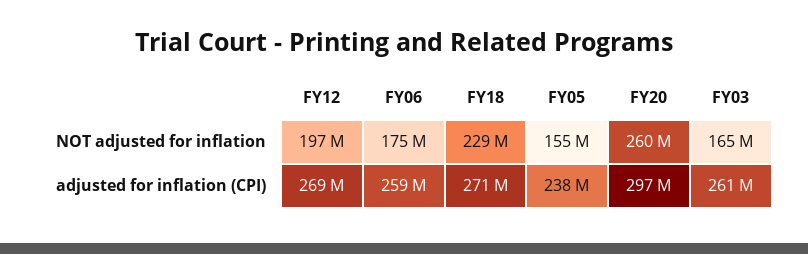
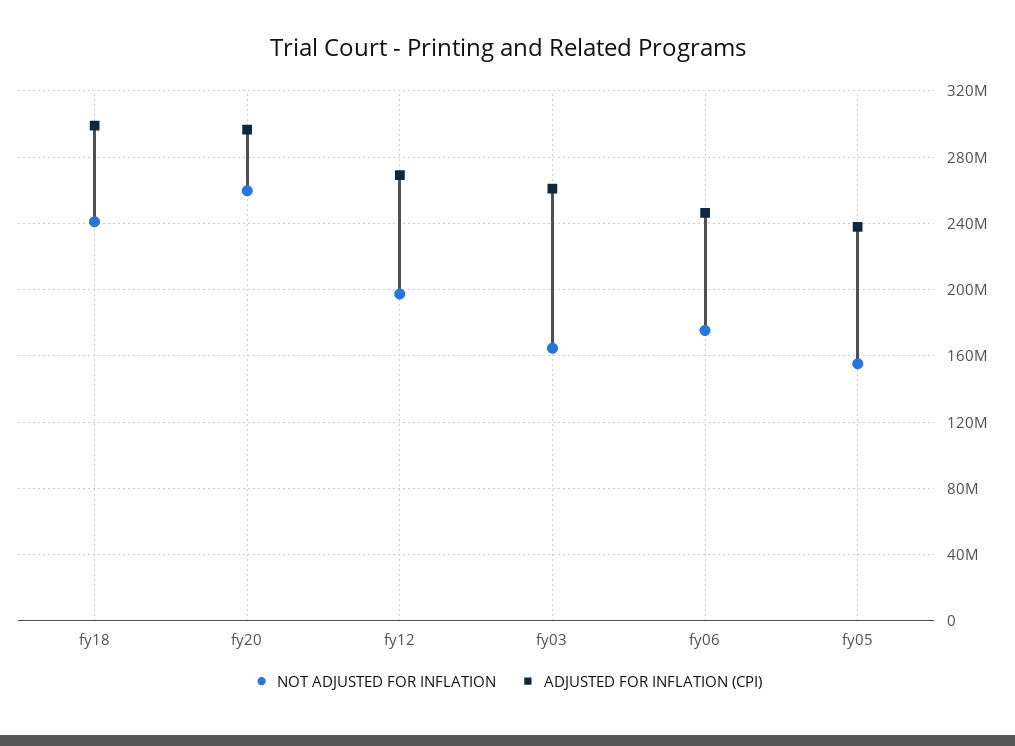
  {
    "NOT adjusted for inflation": {
      "FY12": 197000000,
      "FY06": 175000000,
-     "FY18": 229000000,
+     "FY18": 240000000,
      "FY05": 155000000,
      "FY20": 260000000,
      "FY03": 165000000
    },
    "adjusted for inflation (CPI)": {
      "FY12": 269000000,
-     "FY06": 259000000,
+     "FY06": 245000000,
-     "FY18": 271000000,
+     "FY18": 300000000,
      "FY05": 238000000,
      "FY20": 297000000,
      "FY03": 261000000
    }
  }

